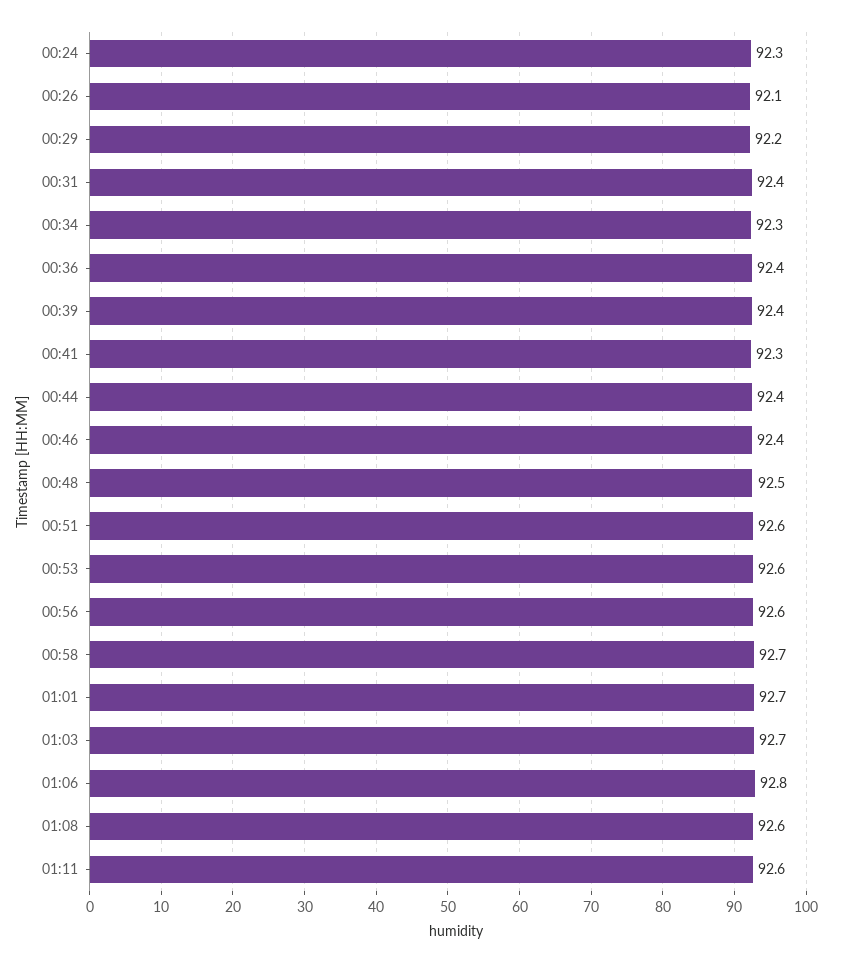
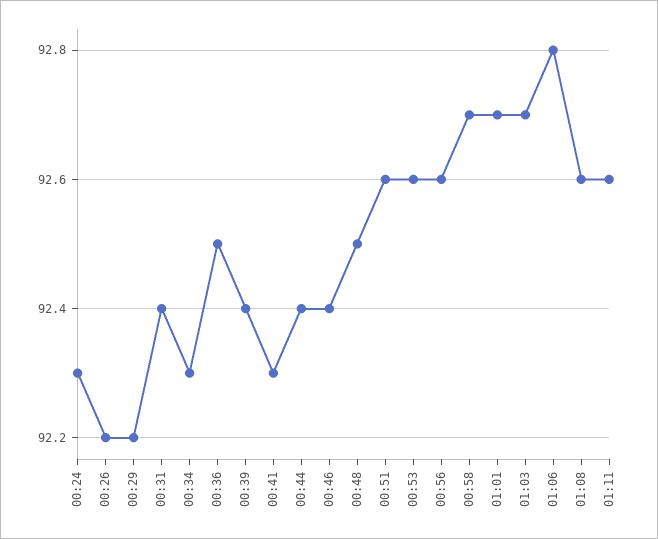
  {
    "00:24": 92.3,
-   "00:26": 92.1,
+   "00:26": 92.2,
    "00:29": 92.2,
    "00:31": 92.4,
    "00:34": 92.3,
-   "00:36": 92.4,
+   "00:36": 92.5,
    "00:39": 92.4,
    "00:41": 92.3,
    "00:44": 92.4,
    "00:46": 92.4,
    "00:48": 92.5,
    "00:51": 92.6,
    "00:53": 92.6,
    "00:56": 92.6,
    "00:58": 92.7,
    "01:01": 92.7,
    "01:03": 92.7,
    "01:06": 92.8,
    "01:08": 92.6,
    "01:11": 92.6
  }

